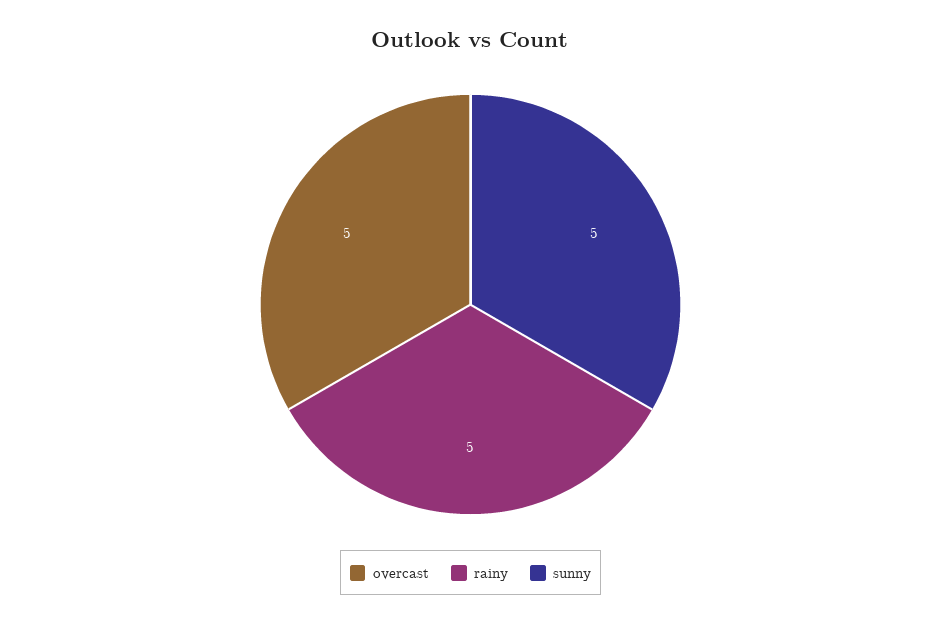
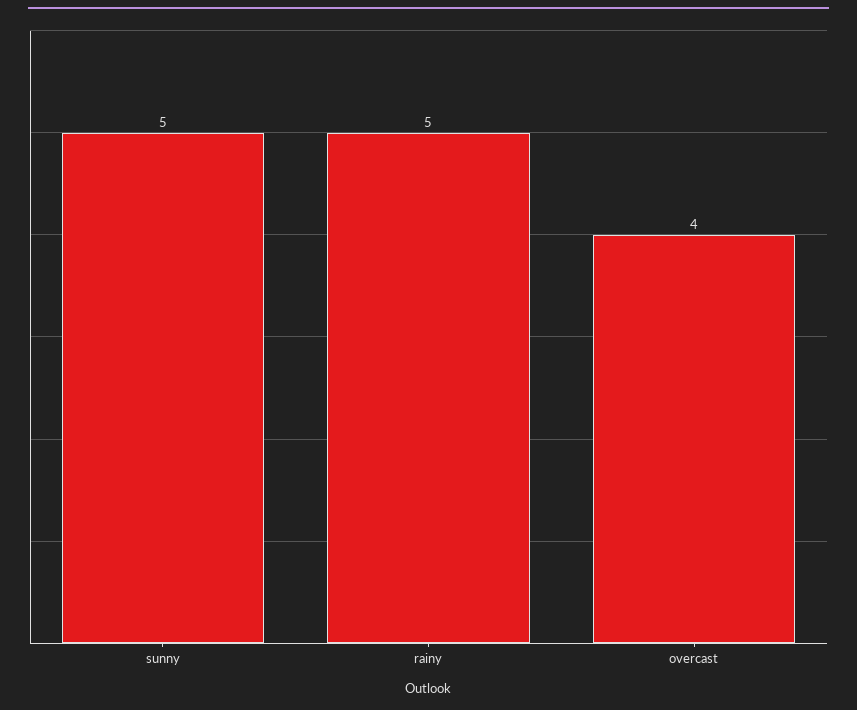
  {
-   "overcast": 5,
+   "overcast": 4,
    "rainy": 5,
    "sunny": 5
  }

